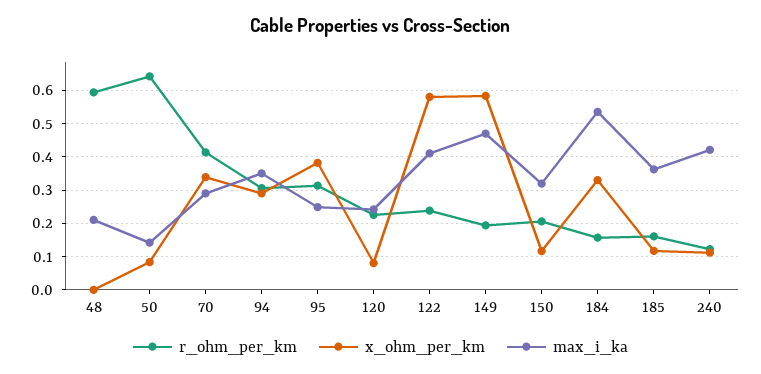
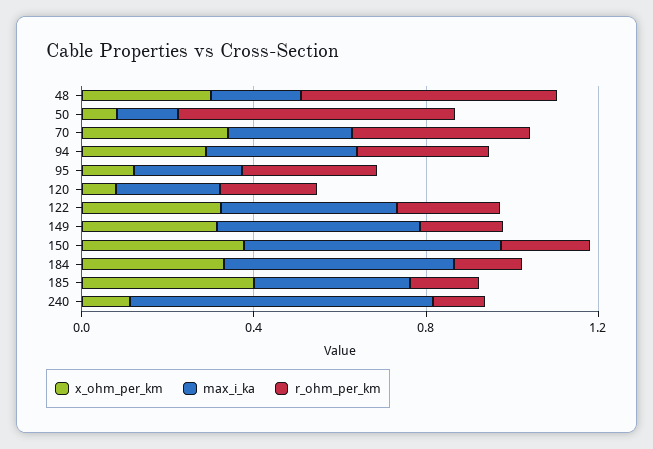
  {
    "r_ohm_per_km": {
      "48": 0.6,
      "50": 0.64,
      "70": 0.42,
      "94": 0.3,
      "95": 0.32,
      "120": 0.22,
      "122": 0.24,
      "149": 0.2,
      "150": 0.2,
      "184": 0.16,
      "185": 0.16,
      "240": 0.12
    },
    "x_ohm_per_km": {
-     "48": 0,
+     "48": 0.3,
      "50": 0.08,
      "70": 0.34,
      "94": 0.3,
-     "95": 0.38,
+     "95": 0.1,
      "120": 0.08,
-     "122": 0.58,
+     "122": 0.3,
-     "149": 0.58,
+     "149": 0.3,
-     "150": 0.12,
+     "150": 0.4,
      "184": 0.34,
-     "185": 0.12,
+     "185": 0.4,
      "240": 0.12
    },
    "max_i_ka": {
      "48": 0.22,
      "50": 0.14,
      "70": 0.3,
      "94": 0.36,
      "95": 0.24,
      "120": 0.24,
      "122": 0.42,
      "149": 0.48,
-     "150": 0.32,
+     "150": 0.6,
      "184": 0.54,
      "185": 0.36,
-     "240": 0.42
+     "240": 0.7
    }
  }

